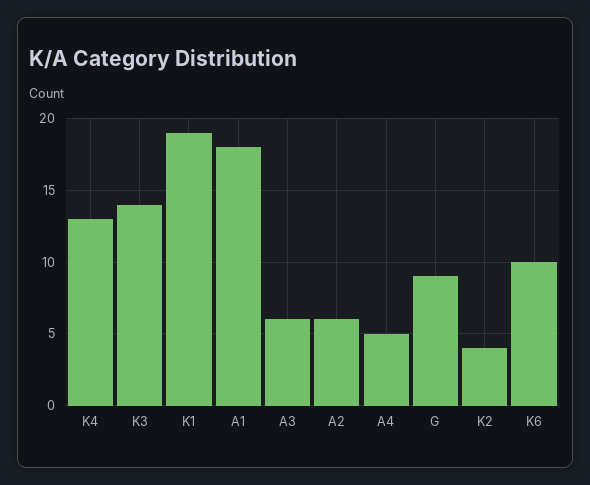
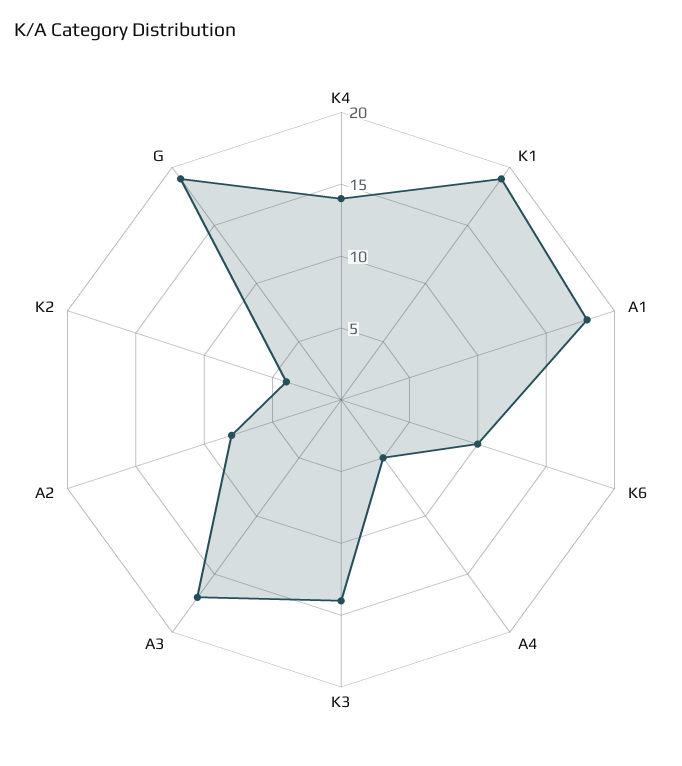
  {
-   "K4": 13,
+   "K4": 14,
    "K3": 14,
    "K1": 19,
    "A1": 18,
-   "A3": 6,
+   "A3": 17,
-   "A2": 6,
+   "A2": 8,
    "A4": 5,
-   "G": 9,
+   "G": 19,
    "K2": 4,
    "K6": 10
  }

